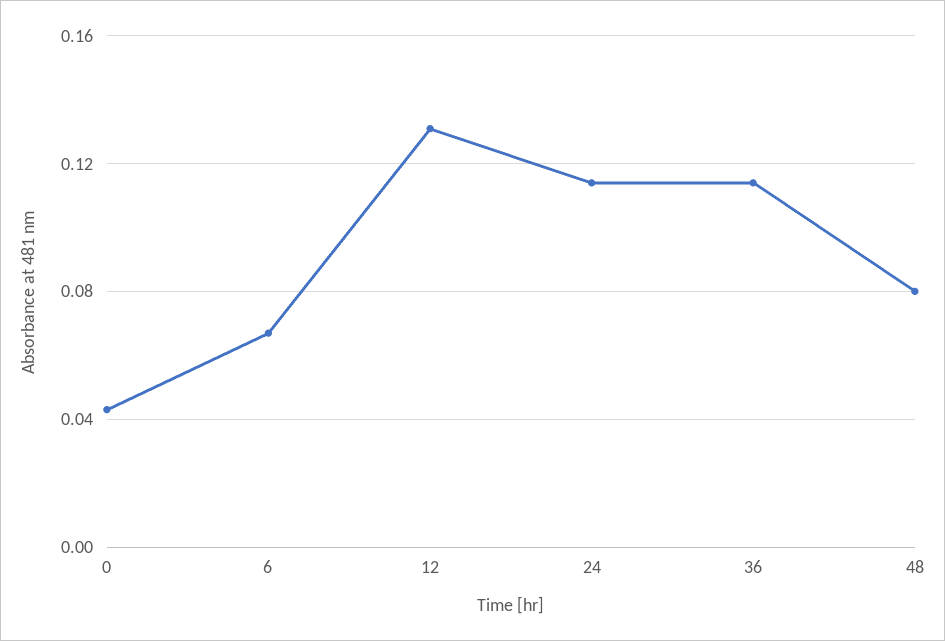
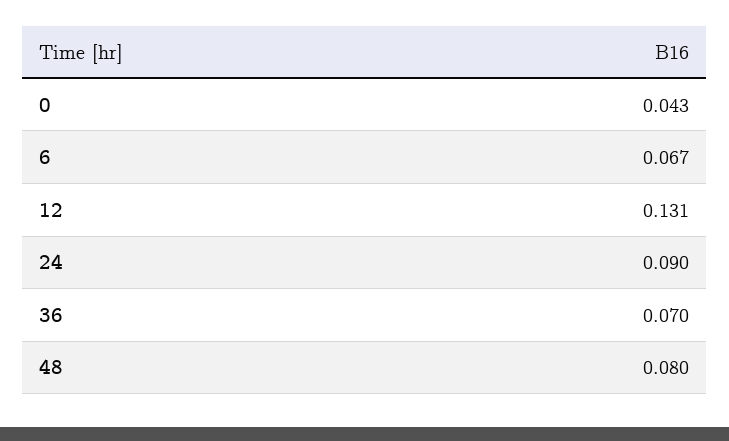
  {
    "0": 0.043,
    "6": 0.067,
    "12": 0.131,
-   "24": 0.115,
+   "24": 0.09,
-   "36": 0.115,
+   "36": 0.07,
    "48": 0.08
  }

